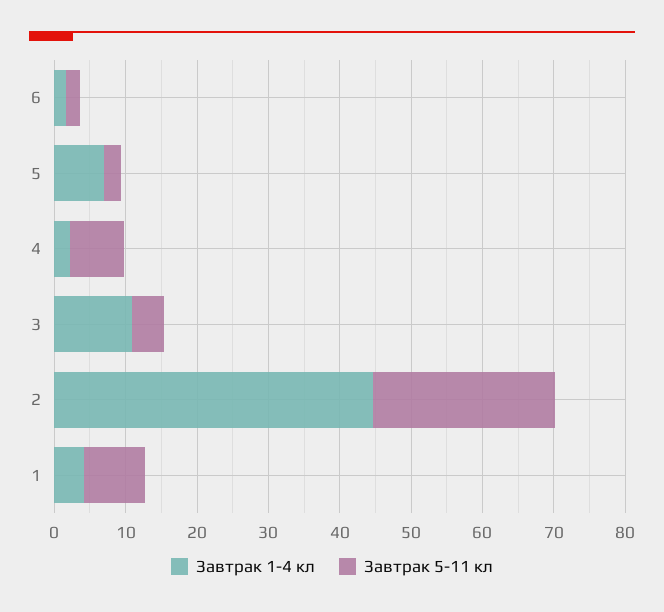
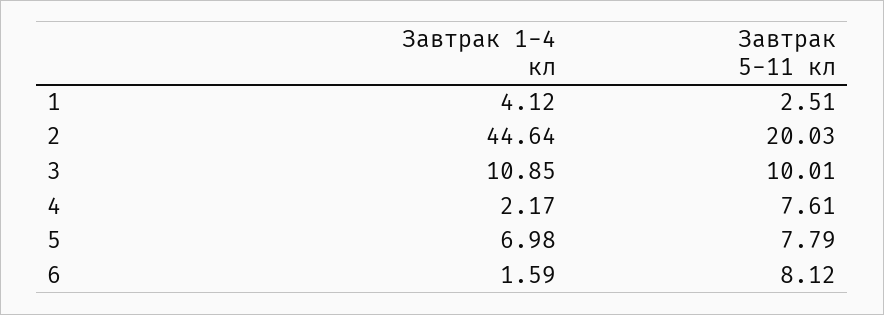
  {
    "Завтрак 1-4 кл": {
      "6": 1.59,
      "5": 6.98,
      "4": 2.17,
      "3": 10.85,
      "2": 44.64,
      "1": 4.12
    },
    "Завтрак 5-11 кл": {
-     "6": 2,
+     "6": 8.12,
-     "5": 2,
+     "5": 7.79,
      "4": 7.61,
-     "3": 4,
+     "3": 10.01,
-     "2": 26,
+     "2": 20.03,
-     "1": 8
+     "1": 2.51
    }
  }

